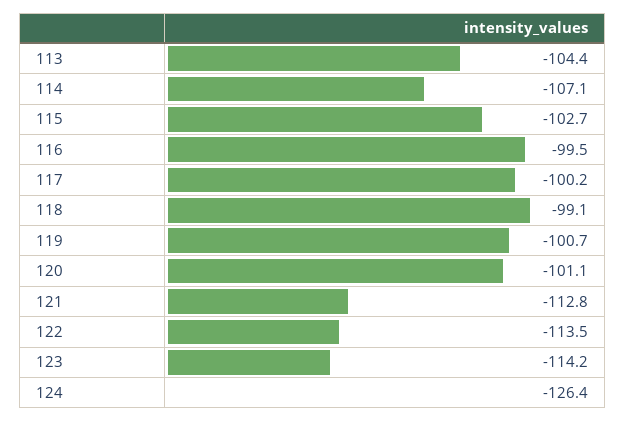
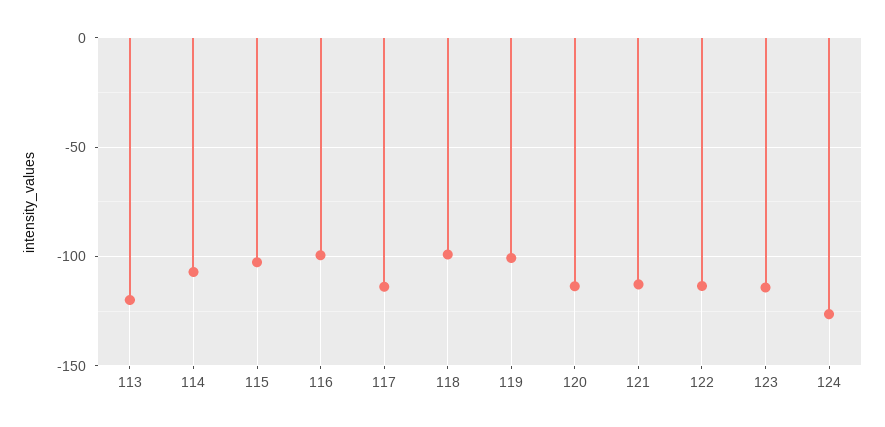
  {
-   "113": -104.4,
+   "113": -120,
    "114": -107.1,
    "115": -102.7,
    "116": -99.5,
-   "117": -100.2,
+   "117": -115,
    "118": -99.1,
    "119": -100.7,
-   "120": -101.1,
+   "120": -115,
    "121": -112.8,
    "122": -113.5,
    "123": -114.2,
    "124": -126.4
  }

